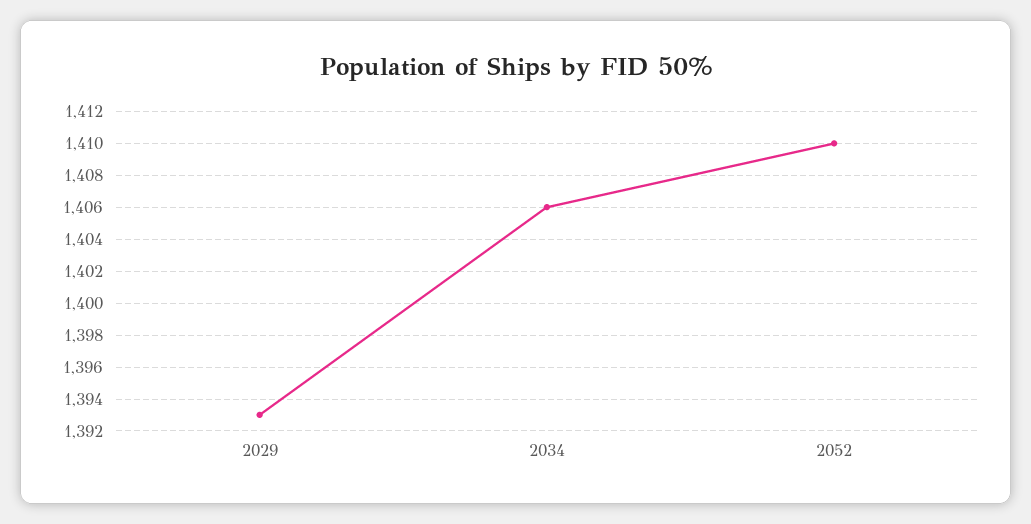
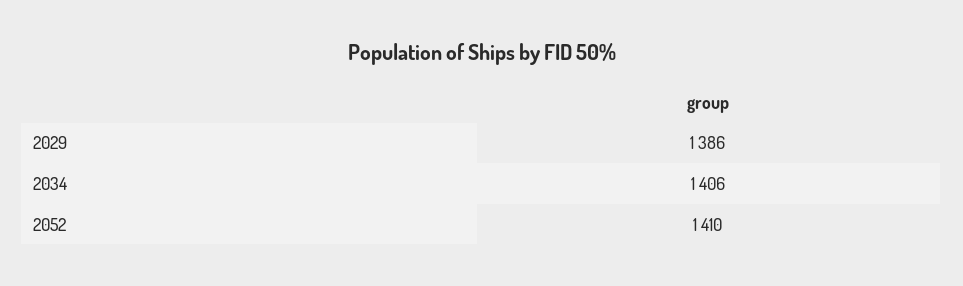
  {
-   "2029": 1393,
+   "2029": 1386,
    "2034": 1406,
    "2052": 1410
  }

